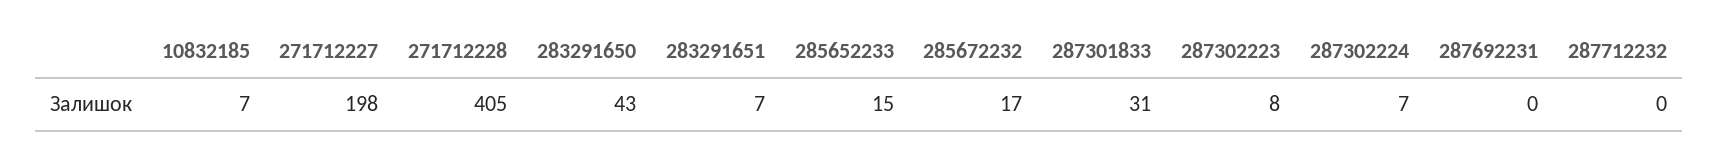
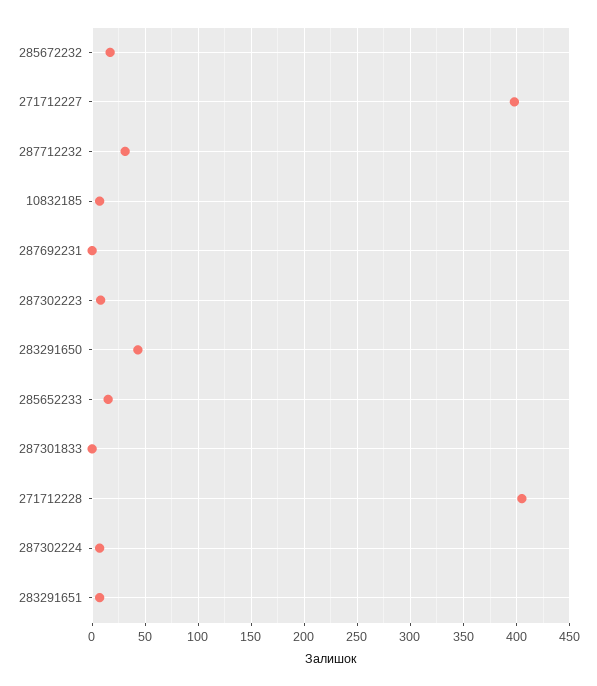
  {
    "10832185": 7,
-   "271712227": 198,
+   "271712227": 400,
    "271712228": 405,
    "283291650": 43,
    "283291651": 7,
    "285652233": 15,
    "285672232": 17,
-   "287301833": 31,
+   "287301833": 0,
    "287302223": 8,
    "287302224": 7,
    "287692231": 0,
-   "287712232": 0
+   "287712232": 30
  }

